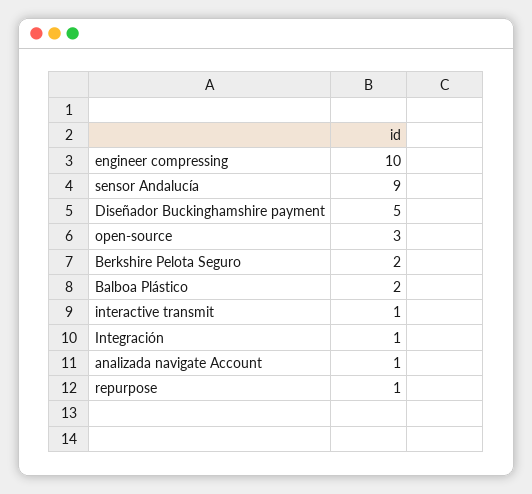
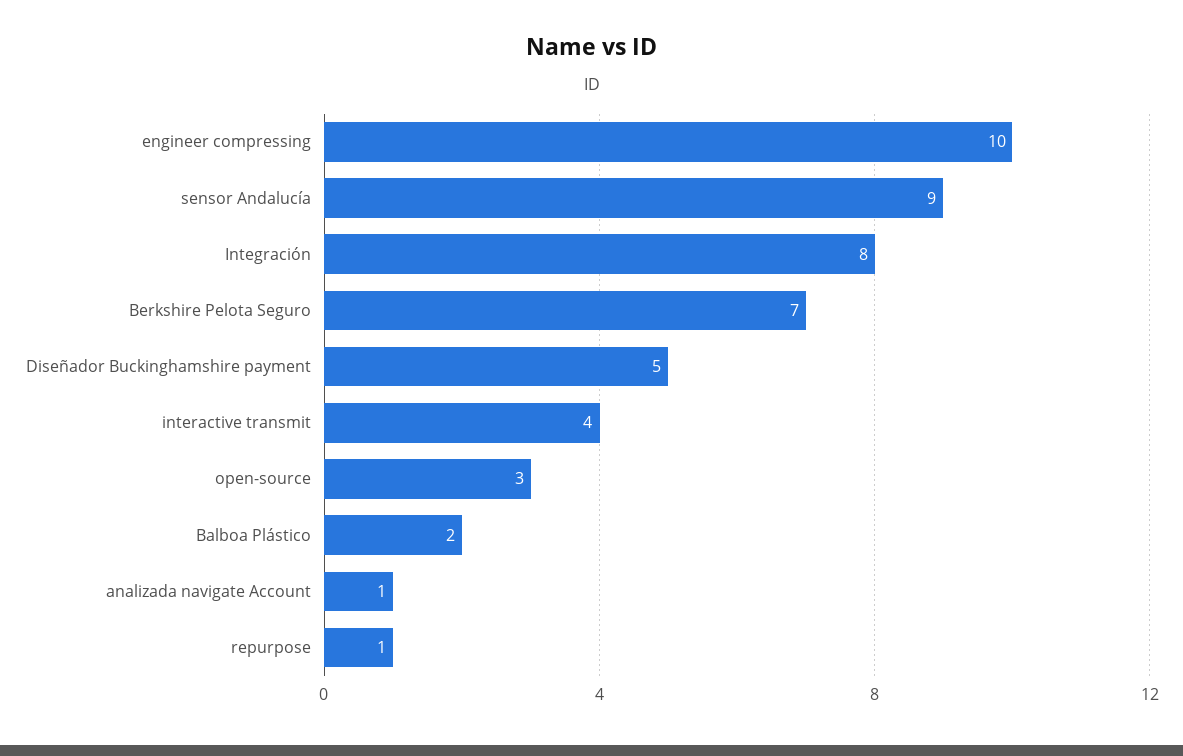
  {
    "engineer compressing": 10,
    "sensor Andalucía": 9,
    "Diseñador Buckinghamshire payment": 5,
    "open-source": 3,
-   "Berkshire Pelota Seguro": 2,
+   "Berkshire Pelota Seguro": 7,
    "Balboa Plástico": 2,
-   "interactive transmit": 1,
+   "interactive transmit": 4,
-   "Integración": 1,
+   "Integración": 8,
    "analizada navigate Account": 1,
    "repurpose": 1
  }

